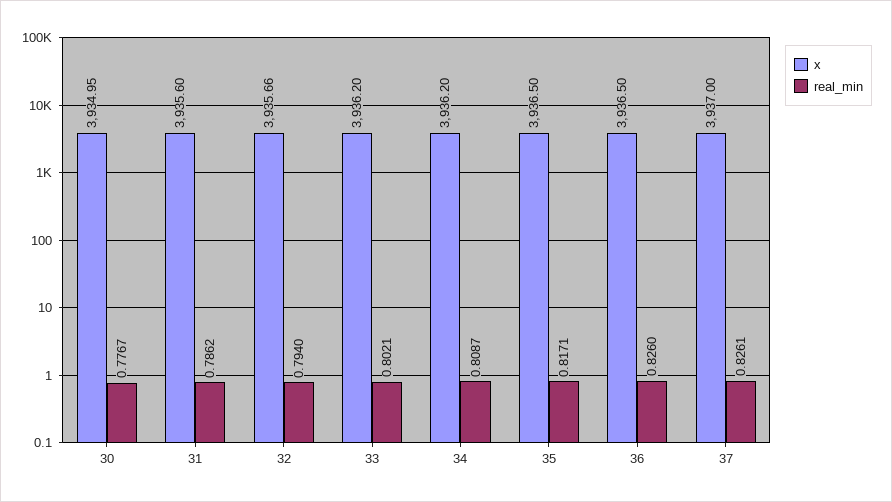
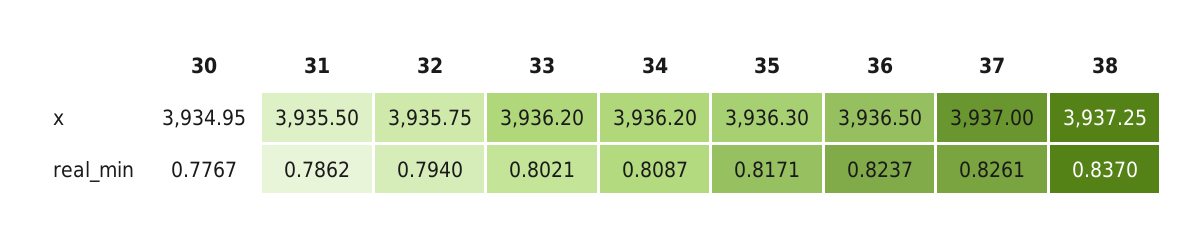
  {
    "x": {
      "30": 3934.95,
-     "31": 3935.6,
+     "31": 3935.5,
-     "32": 3935.66,
+     "32": 3935.75,
      "33": 3936.2,
      "34": 3936.2,
-     "35": 3936.5,
+     "35": 3936.3,
      "36": 3936.5,
-     "37": 3937
+     "37": 3937,
+     "38": 3937.25
    },
    "real_min": {
      "30": 0.7767,
      "31": 0.7862,
      "32": 0.794,
      "33": 0.8021,
      "34": 0.8087,
      "35": 0.8171,
-     "36": 0.826,
+     "36": 0.8237,
-     "37": 0.8261
+     "37": 0.8261,
+     "38": 0.837
    }
  }

